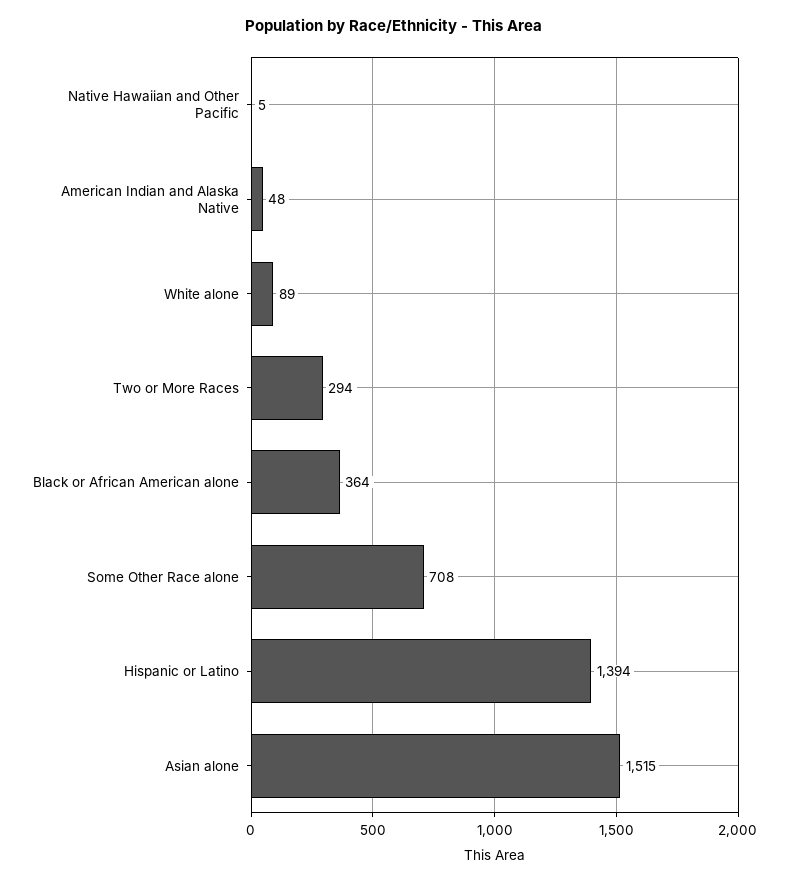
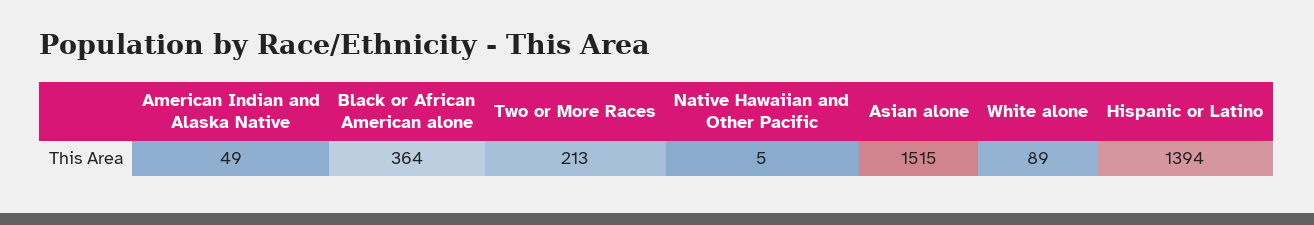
  {
    "Native Hawaiian and Other Pacific": 5,
-   "American Indian and Alaska Native": 48,
+   "American Indian and Alaska Native": 49,
    "White alone": 89,
-   "Two or More Races": 294,
+   "Two or More Races": 213,
    "Black or African American alone": 364,
-   "Some Other Race alone": 708,
    "Hispanic or Latino": 1394,
    "Asian alone": 1515
  }

